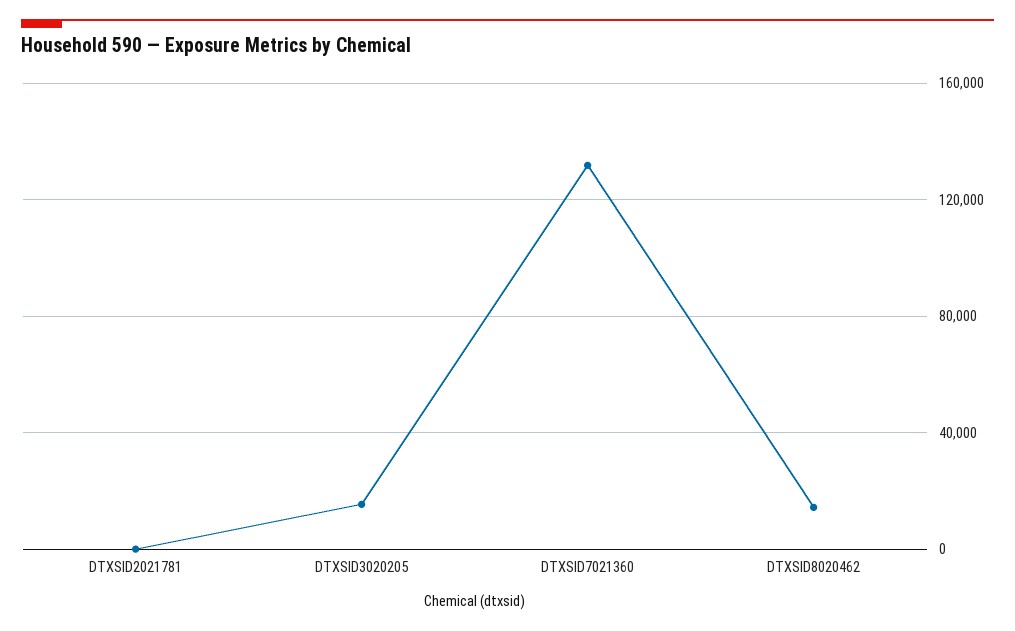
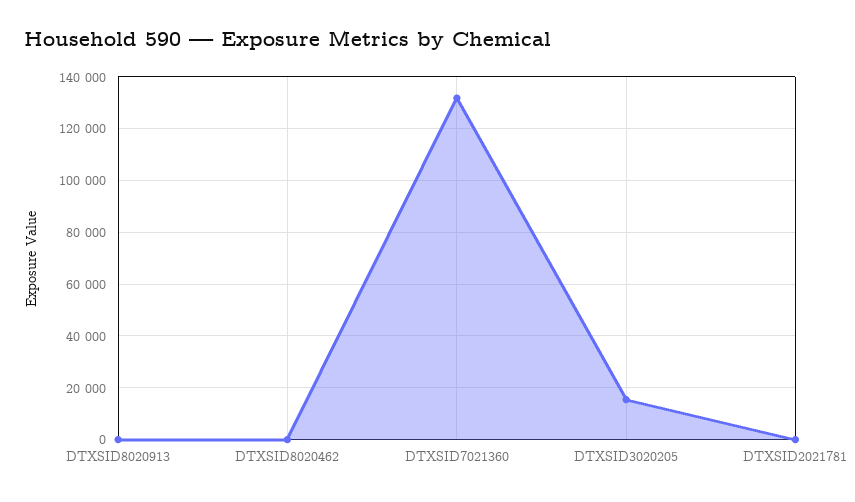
  {
    "DTXSID2021781": 0,
    "DTXSID3020205": 15000,
    "DTXSID7021360": 132500,
-   "DTXSID8020462": 15000
+   "DTXSID8020462": 0,
+   "DTXSID8020913": 0
  }

